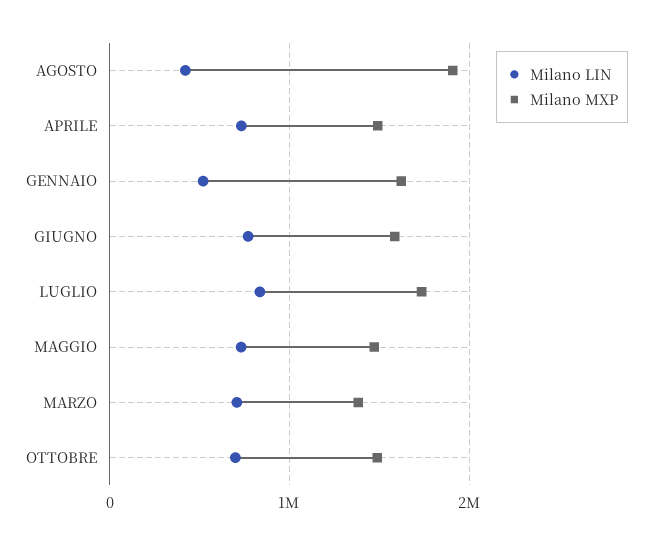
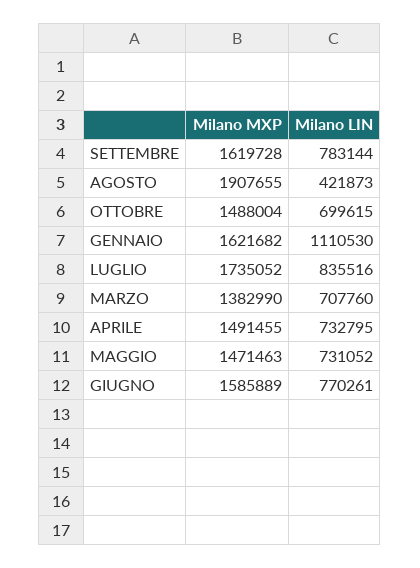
  {
    "Milano LIN": {
      "AGOSTO": 421873,
      "APRILE": 732795,
-     "GENNAIO": 500000,
+     "GENNAIO": 1110530,
      "GIUGNO": 770261,
      "LUGLIO": 835516,
      "MAGGIO": 731052,
      "MARZO": 707760,
-     "OTTOBRE": 699615
+     "OTTOBRE": 699615,
+     "SETTEMBRE": 783144
    },
    "Milano MXP": {
      "AGOSTO": 1907655,
      "APRILE": 1491455,
      "GENNAIO": 1621682,
      "GIUGNO": 1585889,
      "LUGLIO": 1735052,
      "MAGGIO": 1471463,
      "MARZO": 1382990,
-     "OTTOBRE": 1488004
+     "OTTOBRE": 1488004,
+     "SETTEMBRE": 1619728
    }
  }

